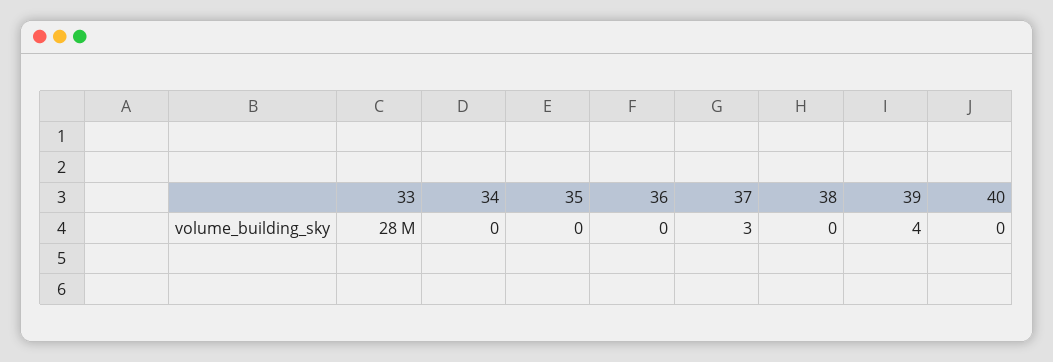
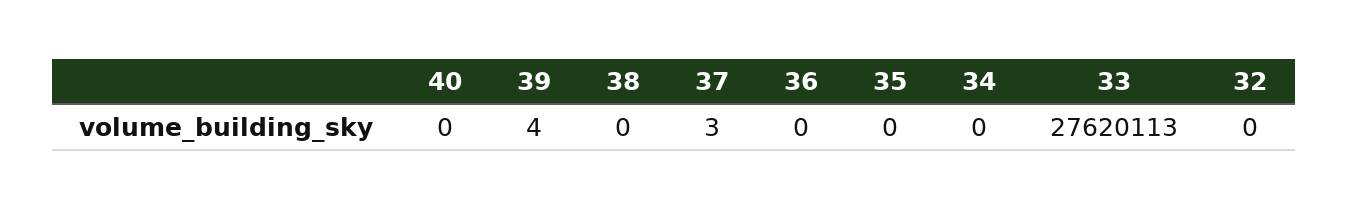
  {
    "33": 27620113,
    "34": 0,
    "35": 0,
    "36": 0,
    "37": 3,
    "38": 0,
    "39": 4,
-   "40": 0
+   "40": 0,
+   "32": 0
  }

